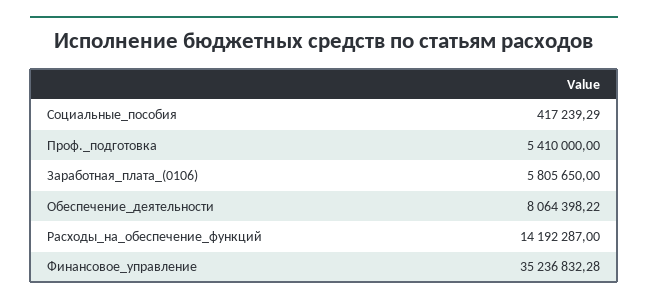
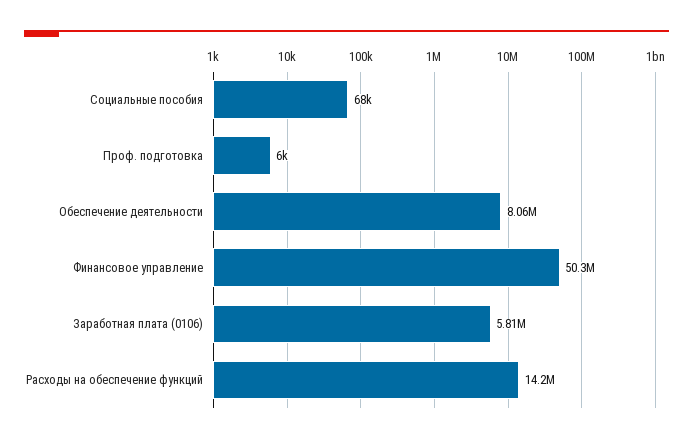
  {
-   "Социальные_пособия": 417239.29,
+   "Социальные_пособия": 68000,
-   "Проф._подготовка": 5410000,
+   "Проф._подготовка": 6000,
    "Заработная_плата_(0106)": 5805650,
    "Обеспечение_деятельности": 8064398.22,
    "Расходы_на_обеспечение_функций": 14192287,
-   "Финансовое_управление": 35236832.28
+   "Финансовое_управление": 50300000
  }

